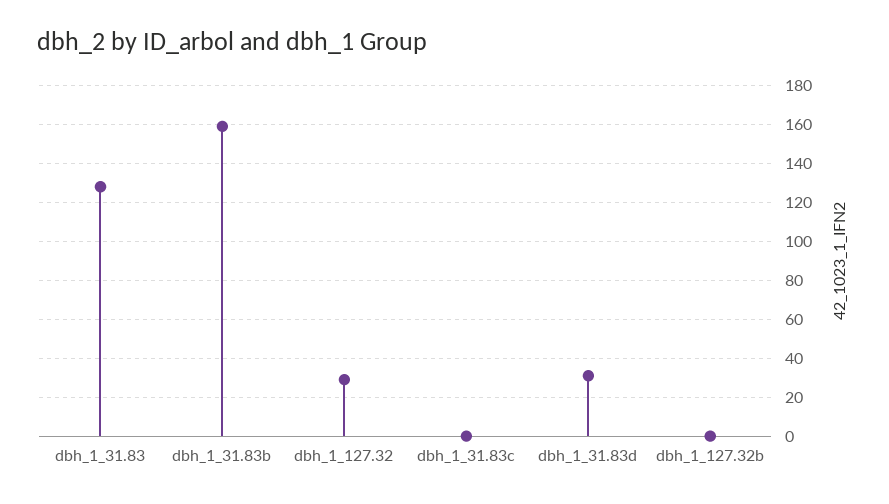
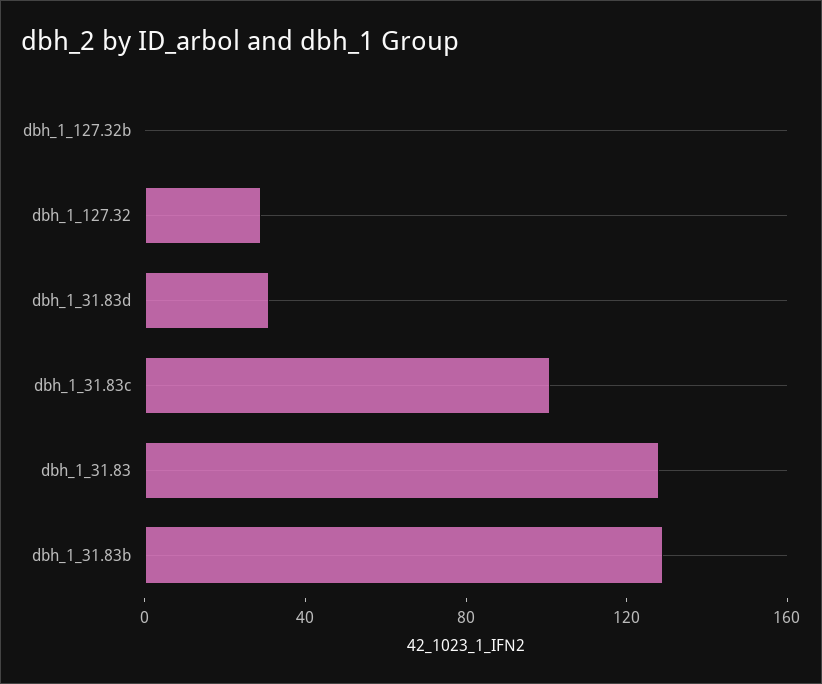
  {
    "dbh_1_31.83": 130,
-   "dbh_1_31.83b": 160,
+   "dbh_1_31.83b": 130,
    "dbh_1_127.32": 30,
-   "dbh_1_31.83c": 0,
+   "dbh_1_31.83c": 100,
    "dbh_1_31.83d": 30,
    "dbh_1_127.32b": 0
  }

